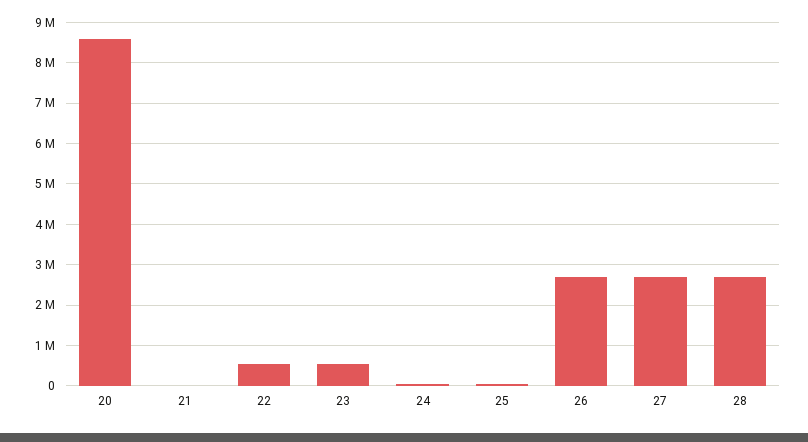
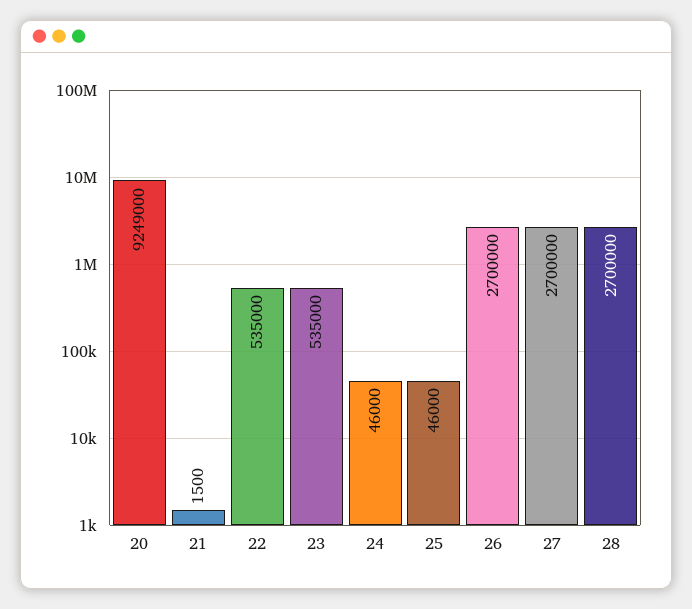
  {
-   "20": 8600000,
+   "20": 9249000,
    "21": 1500,
    "22": 535000,
    "23": 535000,
    "24": 46000,
    "25": 46000,
    "26": 2700000,
    "27": 2700000,
    "28": 2700000
  }

